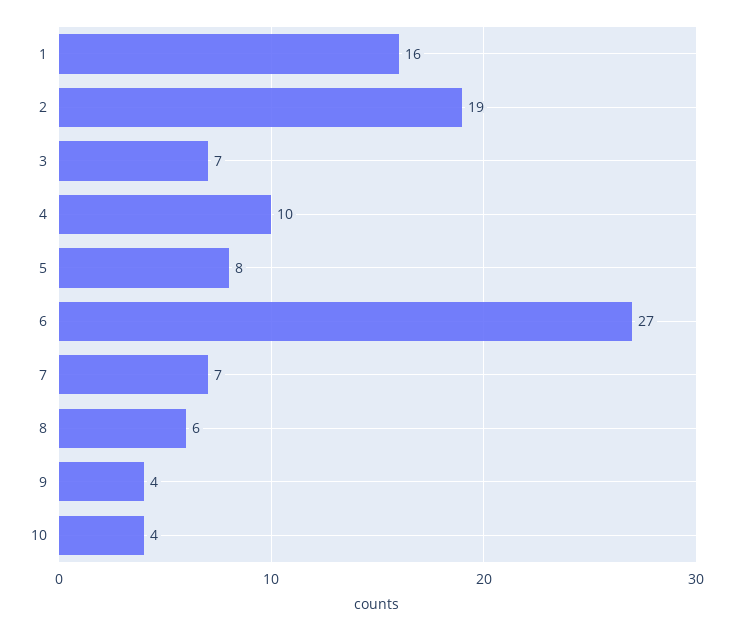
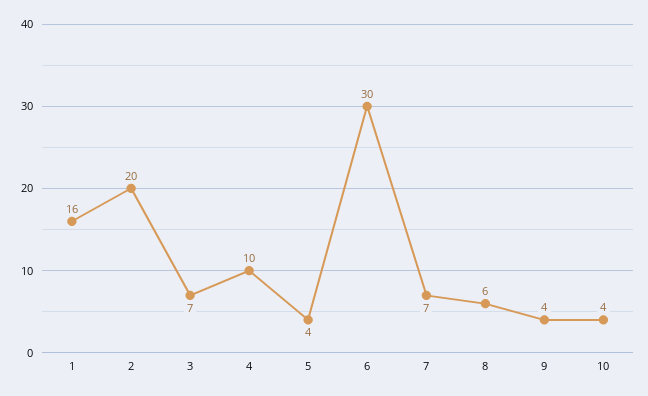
  {
    "1": 16,
-   "2": 19,
+   "2": 20,
    "3": 7,
    "4": 10,
-   "5": 8,
+   "5": 4,
-   "6": 27,
+   "6": 30,
    "7": 7,
    "8": 6,
    "9": 4,
    "10": 4
  }

